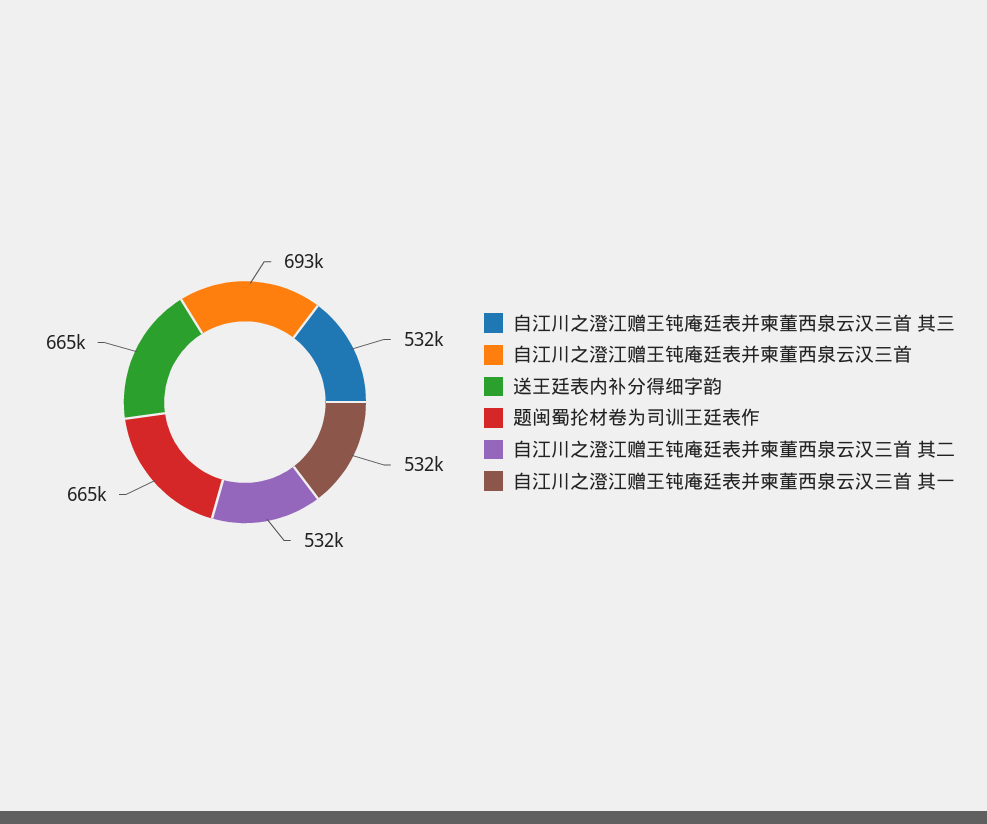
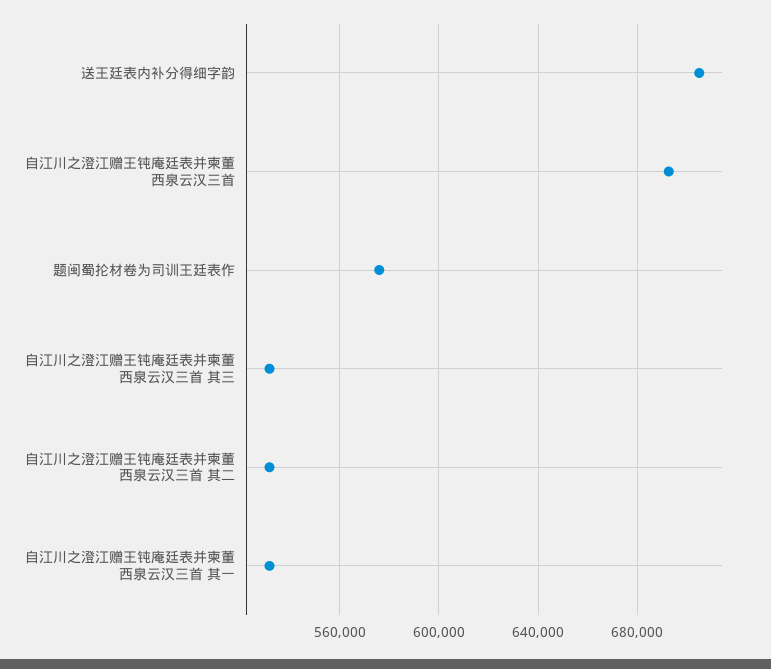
  {
    "自江川之澄江赠王钝庵廷表并柬董西泉云汉三首 其三": 532000,
    "自江川之澄江赠王钝庵廷表并柬董西泉云汉三首": 693000,
-   "送王廷表内补分得细字韵": 665000,
+   "送王廷表内补分得细字韵": 705000,
-   "题闽蜀抡材卷为司训王廷表作": 665000,
+   "题闽蜀抡材卷为司训王廷表作": 575000,
    "自江川之澄江赠王钝庵廷表并柬董西泉云汉三首 其二": 532000,
    "自江川之澄江赠王钝庵廷表并柬董西泉云汉三首 其一": 532000
  }

